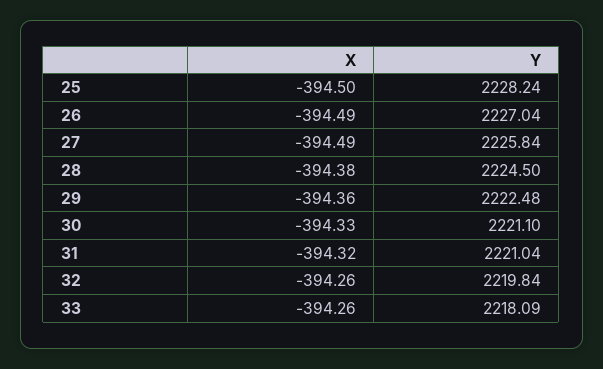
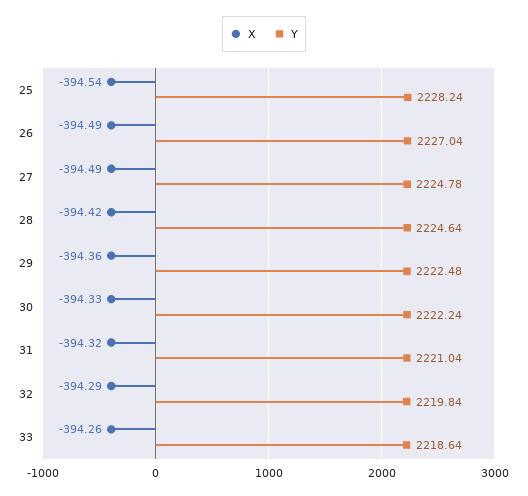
  {
    "X": {
-     "25": -394.5,
+     "25": -394.54,
      "26": -394.49,
      "27": -394.49,
-     "28": -394.38,
+     "28": -394.42,
      "29": -394.36,
      "30": -394.33,
      "31": -394.32,
-     "32": -394.26,
+     "32": -394.29,
      "33": -394.26
    },
    "Y": {
      "25": 2228.24,
      "26": 2227.04,
-     "27": 2225.84,
+     "27": 2224.78,
-     "28": 2224.5,
+     "28": 2224.64,
      "29": 2222.48,
-     "30": 2221.1,
+     "30": 2222.24,
      "31": 2221.04,
      "32": 2219.84,
-     "33": 2218.09
+     "33": 2218.64
    }
  }

